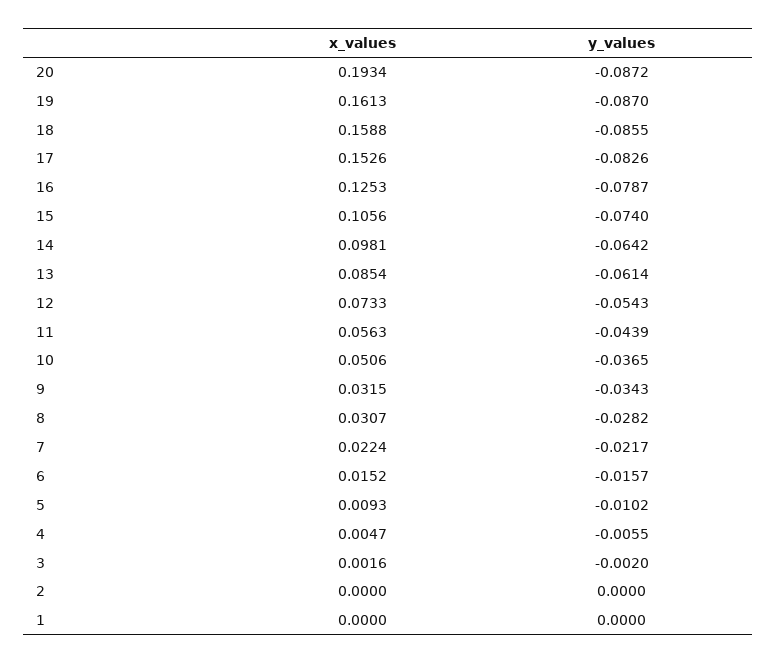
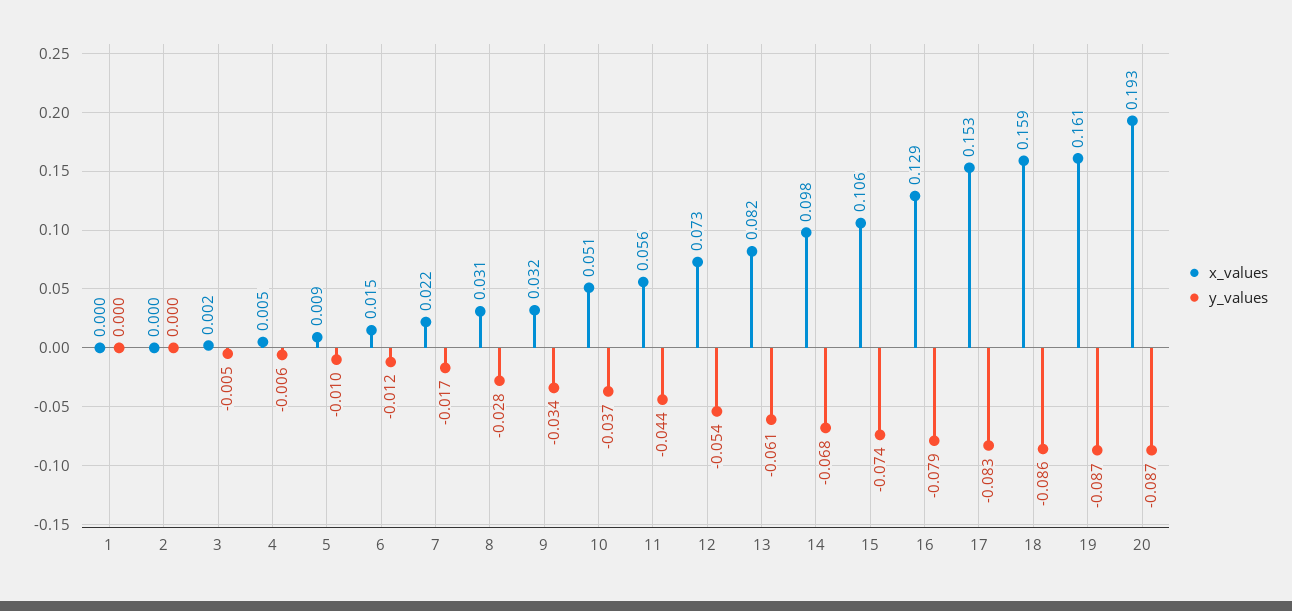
  {
    "x_values": {
      "20": 0.1934,
      "19": 0.1613,
      "18": 0.1588,
      "17": 0.1526,
-     "16": 0.1253,
+     "16": 0.129,
      "15": 0.1056,
      "14": 0.0981,
-     "13": 0.0854,
+     "13": 0.082,
      "12": 0.0733,
      "11": 0.0563,
      "10": 0.0506,
      "9": 0.0315,
      "8": 0.0307,
      "7": 0.0224,
      "6": 0.0152,
      "5": 0.0093,
      "4": 0.0047,
      "3": 0.0016,
      "2": 0,
      "1": 0
    },
    "y_values": {
      "20": -0.0872,
      "19": -0.087,
      "18": -0.0855,
      "17": -0.0826,
      "16": -0.0787,
      "15": -0.074,
-     "14": -0.0642,
+     "14": -0.068,
      "13": -0.0614,
      "12": -0.0543,
      "11": -0.0439,
      "10": -0.0365,
      "9": -0.0343,
      "8": -0.0282,
-     "7": -0.0217,
+     "7": -0.017,
-     "6": -0.0157,
+     "6": -0.012,
      "5": -0.0102,
      "4": -0.0055,
-     "3": -0.002,
+     "3": -0.005,
      "2": 0,
      "1": 0
    }
  }

